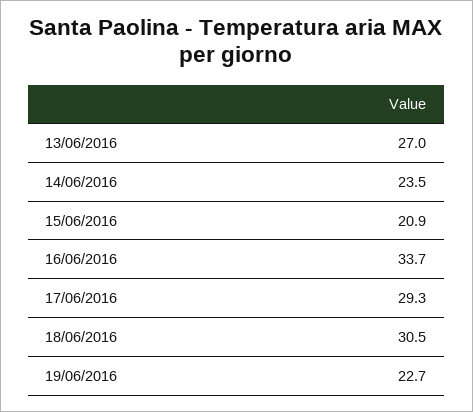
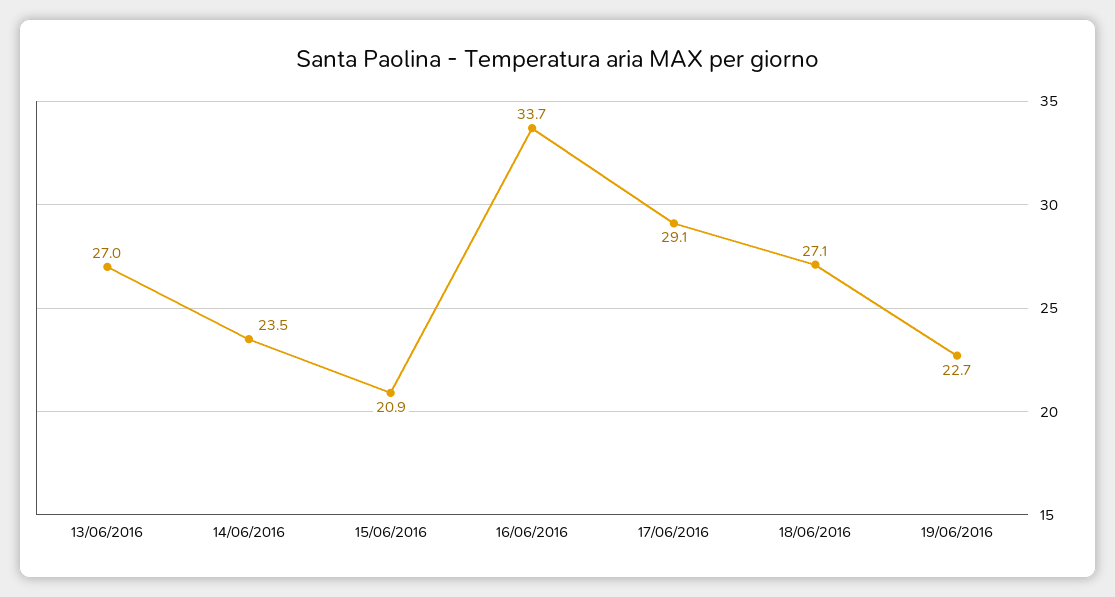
  {
    "13/06/2016": 27,
    "14/06/2016": 23.5,
    "15/06/2016": 20.9,
    "16/06/2016": 33.7,
-   "17/06/2016": 29.3,
+   "17/06/2016": 29.1,
-   "18/06/2016": 30.5,
+   "18/06/2016": 27.1,
    "19/06/2016": 22.7
  }

